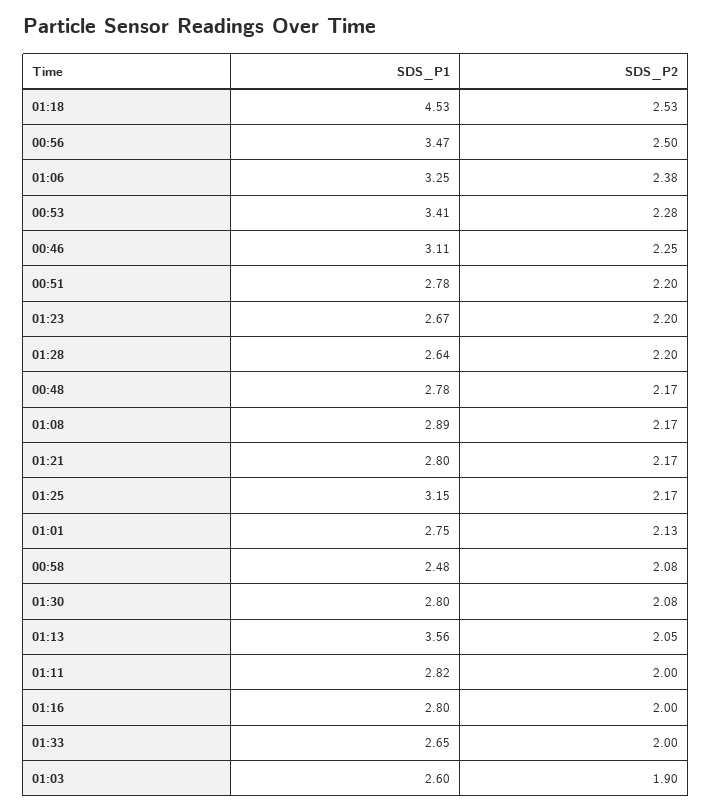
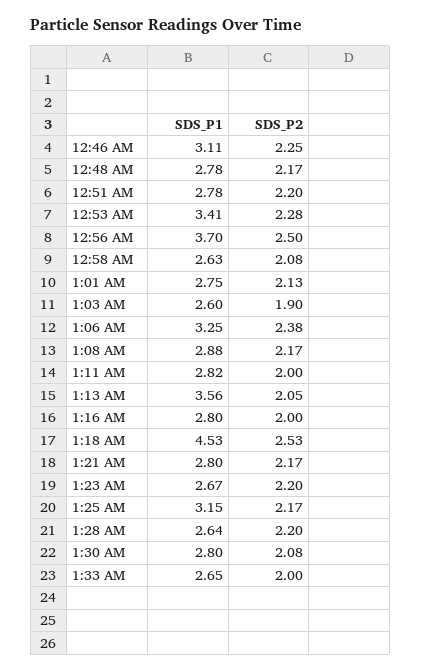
  {
    "SDS_P1": {
      "01:18": 4.53,
-     "00:56": 3.47,
+     "00:56": 3.7,
      "01:06": 3.25,
      "00:53": 3.41,
      "00:46": 3.11,
      "00:51": 2.78,
      "01:23": 2.67,
      "01:28": 2.64,
      "00:48": 2.78,
-     "01:08": 2.89,
+     "01:08": 2.88,
      "01:21": 2.8,
      "01:25": 3.15,
      "01:01": 2.75,
-     "00:58": 2.48,
+     "00:58": 2.63,
      "01:30": 2.8,
      "01:13": 3.56,
      "01:11": 2.82,
      "01:16": 2.8,
      "01:33": 2.65,
      "01:03": 2.6
    },
    "SDS_P2": {
      "01:18": 2.53,
      "00:56": 2.5,
      "01:06": 2.38,
      "00:53": 2.28,
      "00:46": 2.25,
      "00:51": 2.2,
      "01:23": 2.2,
      "01:28": 2.2,
      "00:48": 2.17,
      "01:08": 2.17,
      "01:21": 2.17,
      "01:25": 2.17,
      "01:01": 2.13,
      "00:58": 2.08,
      "01:30": 2.08,
      "01:13": 2.05,
      "01:11": 2,
      "01:16": 2,
      "01:33": 2,
      "01:03": 1.9
    }
  }

